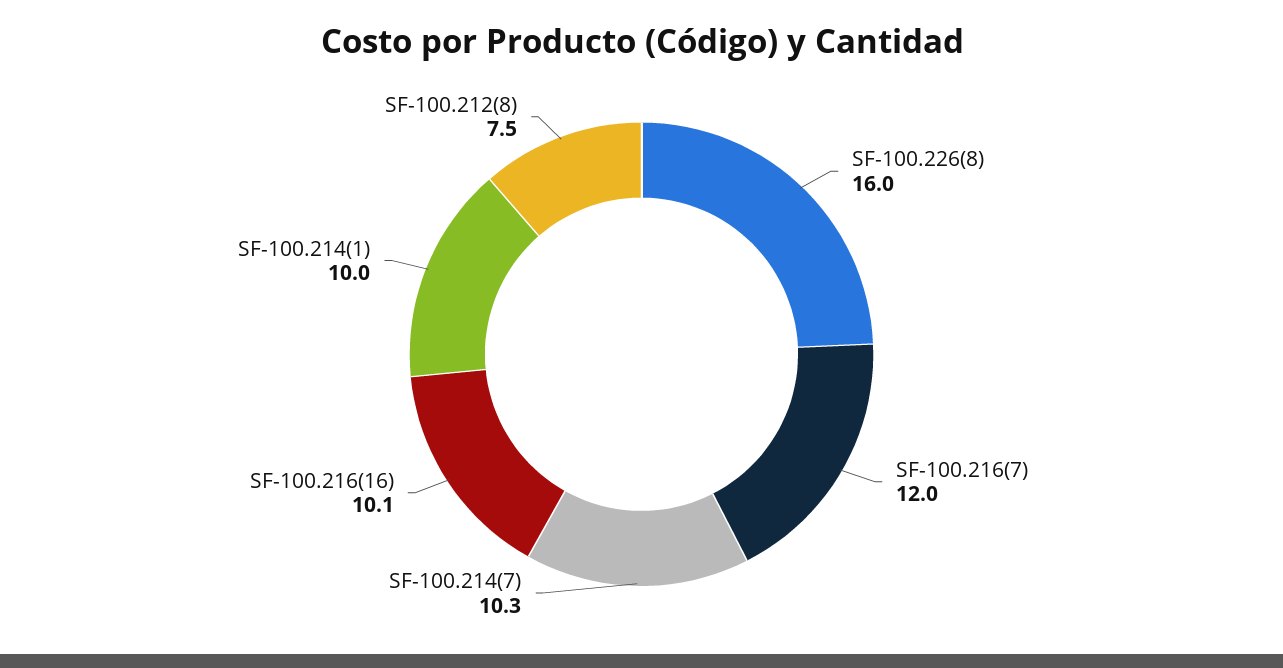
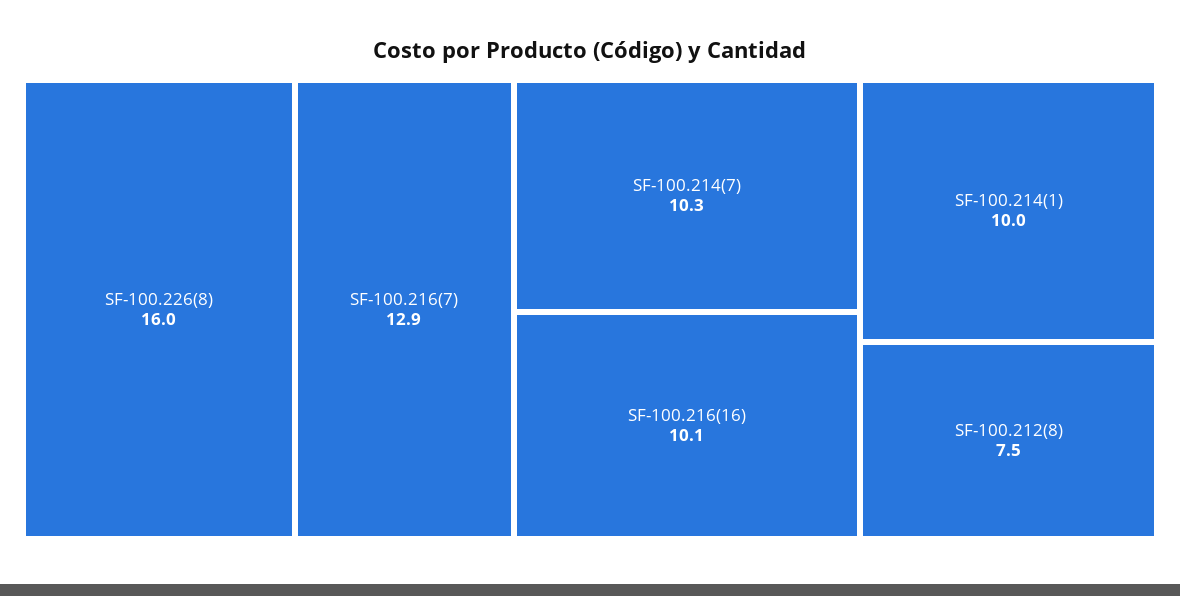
  {
    "SF-100.226(8)": 16,
-   "SF-100.216(7)": 12,
+   "SF-100.216(7)": 12.9,
    "SF-100.214(7)": 10.3,
    "SF-100.216(16)": 10.1,
    "SF-100.214(1)": 10,
    "SF-100.212(8)": 7.5
  }

